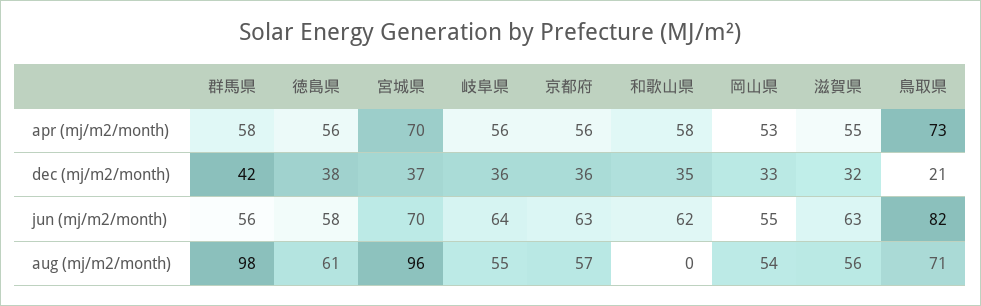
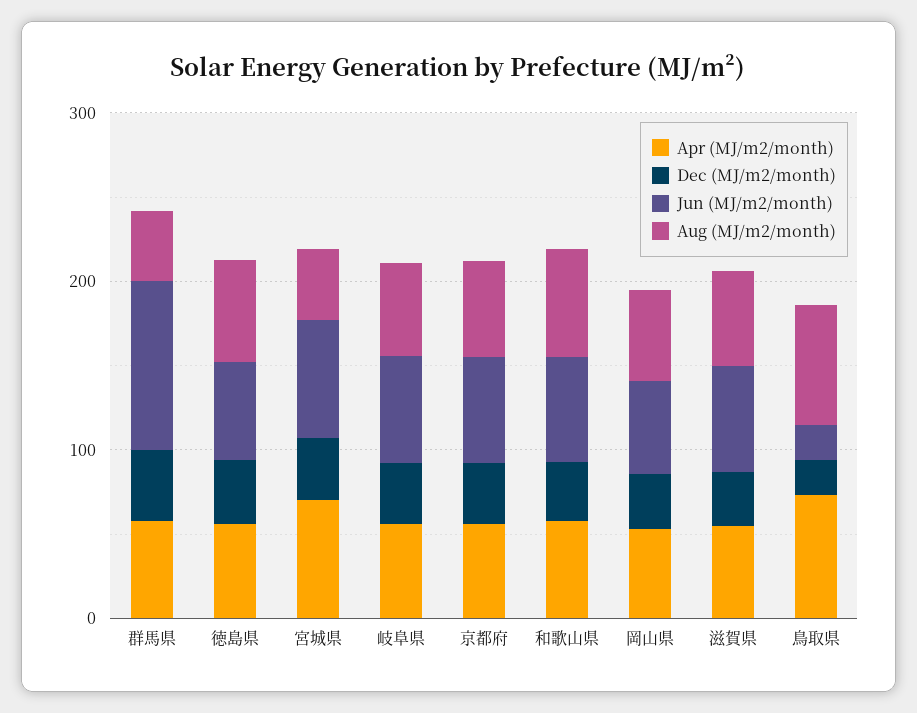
  {
    "apr (mj/m2/month)": {
      "群馬県": 58,
      "徳島県": 56,
      "宮城県": 70,
      "岐阜県": 56,
      "京都府": 56,
      "和歌山県": 58,
      "岡山県": 53,
      "滋賀県": 55,
      "鳥取県": 73
    },
    "dec (mj/m2/month)": {
      "群馬県": 42,
      "徳島県": 38,
      "宮城県": 37,
      "岐阜県": 36,
      "京都府": 36,
      "和歌山県": 35,
      "岡山県": 33,
      "滋賀県": 32,
      "鳥取県": 21
    },
    "jun (mj/m2/month)": {
-     "群馬県": 56,
+     "群馬県": 100,
      "徳島県": 58,
      "宮城県": 70,
      "岐阜県": 64,
      "京都府": 63,
      "和歌山県": 62,
      "岡山県": 55,
      "滋賀県": 63,
-     "鳥取県": 82
+     "鳥取県": 20
    },
    "aug (mj/m2/month)": {
-     "群馬県": 98,
+     "群馬県": 40,
      "徳島県": 61,
-     "宮城県": 96,
+     "宮城県": 40,
      "岐阜県": 55,
      "京都府": 57,
-     "和歌山県": 0,
+     "和歌山県": 60,
      "岡山県": 54,
      "滋賀県": 56,
      "鳥取県": 71
    }
  }

